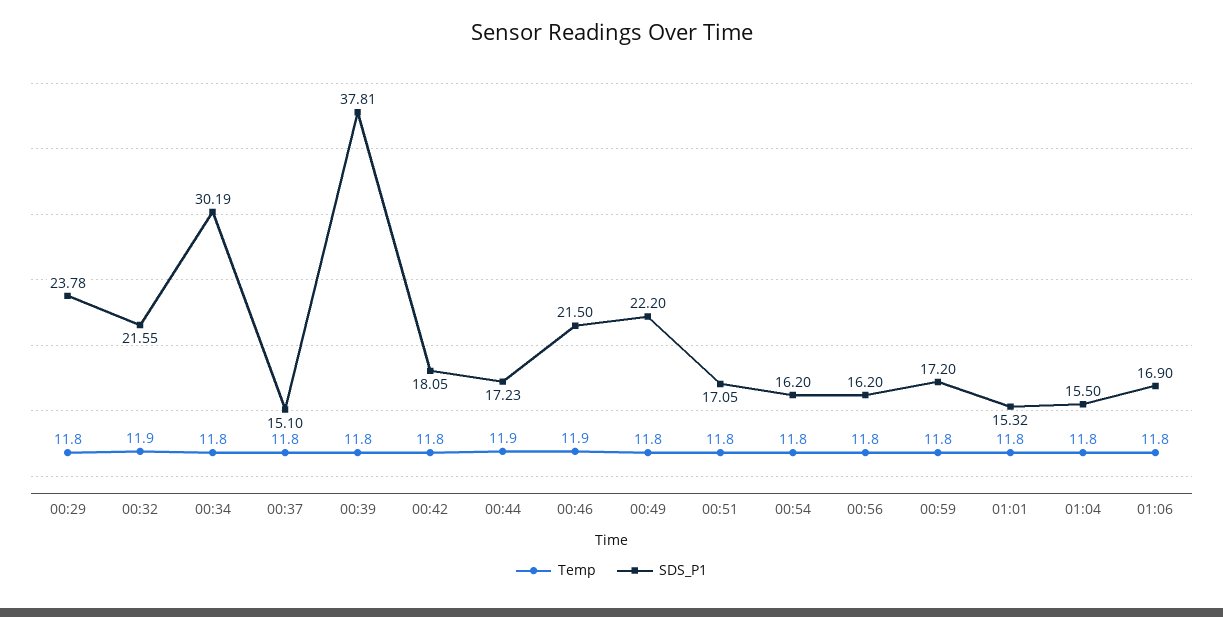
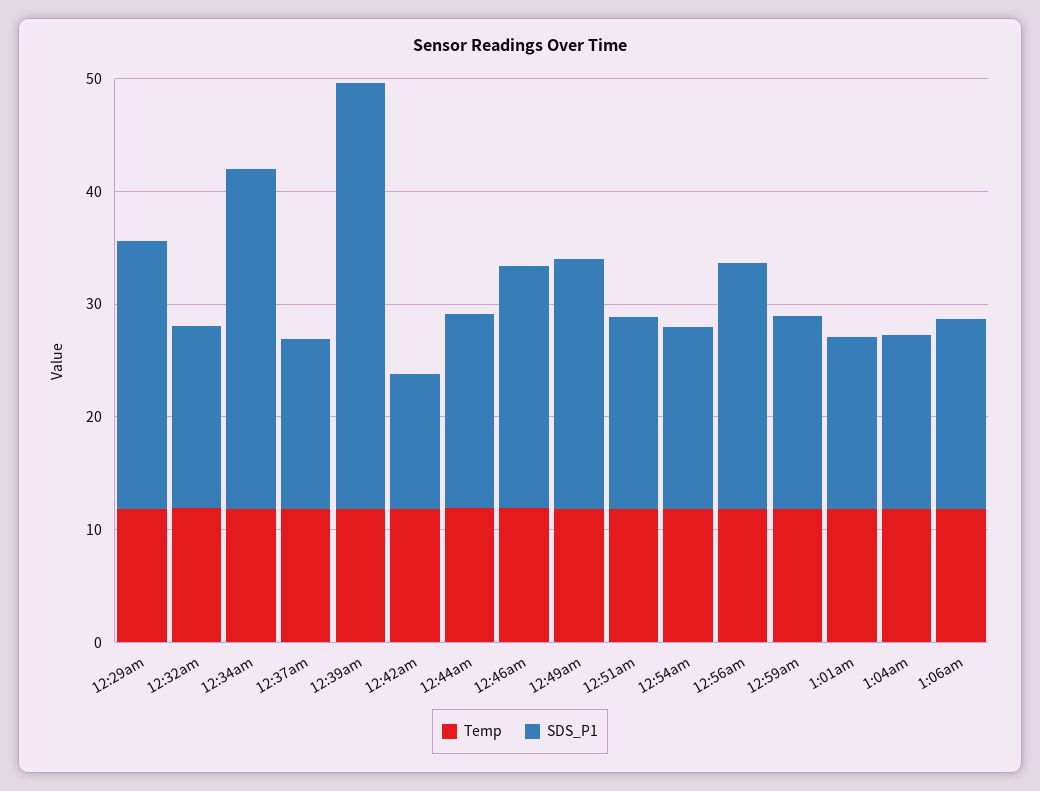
  {
    "Temp": {
      "00:29": 11.8,
      "00:32": 11.9,
      "00:34": 11.8,
      "00:37": 11.8,
      "00:39": 11.8,
      "00:42": 11.8,
      "00:44": 11.9,
      "00:46": 11.9,
      "00:49": 11.8,
      "00:51": 11.8,
      "00:54": 11.8,
      "00:56": 11.8,
      "00:59": 11.8,
      "01:01": 11.8,
      "01:04": 11.8,
      "01:06": 11.8
    },
    "SDS_P1": {
      "00:29": 23.78,
-     "00:32": 21.55,
+     "00:32": 16,
      "00:34": 30.19,
      "00:37": 15.1,
      "00:39": 37.81,
-     "00:42": 18.05,
+     "00:42": 12,
      "00:44": 17.23,
      "00:46": 21.5,
      "00:49": 22.2,
      "00:51": 17.05,
      "00:54": 16.2,
-     "00:56": 16.2,
+     "00:56": 22,
      "00:59": 17.2,
      "01:01": 15.32,
      "01:04": 15.5,
      "01:06": 16.9
    }
  }

